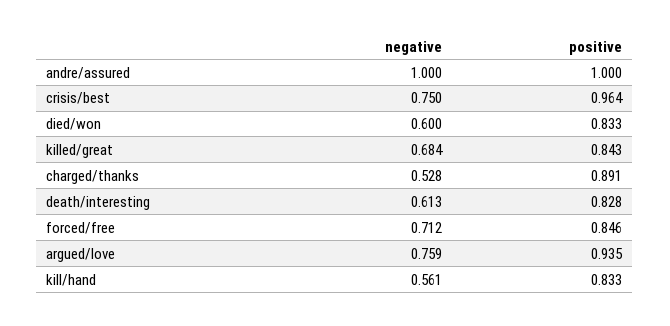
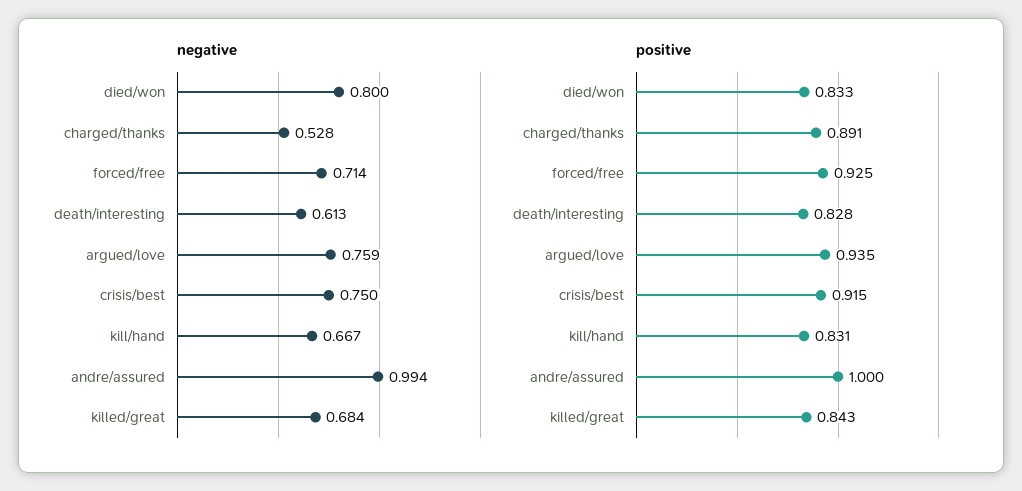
  {
    "negative": {
-     "andre/assured": 1,
+     "andre/assured": 0.994,
      "crisis/best": 0.75,
-     "died/won": 0.6,
+     "died/won": 0.8,
      "killed/great": 0.684,
      "charged/thanks": 0.528,
      "death/interesting": 0.613,
-     "forced/free": 0.712,
+     "forced/free": 0.714,
      "argued/love": 0.759,
-     "kill/hand": 0.561
+     "kill/hand": 0.667
    },
    "positive": {
      "andre/assured": 1,
-     "crisis/best": 0.964,
+     "crisis/best": 0.915,
      "died/won": 0.833,
      "killed/great": 0.843,
      "charged/thanks": 0.891,
      "death/interesting": 0.828,
-     "forced/free": 0.846,
+     "forced/free": 0.925,
      "argued/love": 0.935,
-     "kill/hand": 0.833
+     "kill/hand": 0.831
    }
  }

